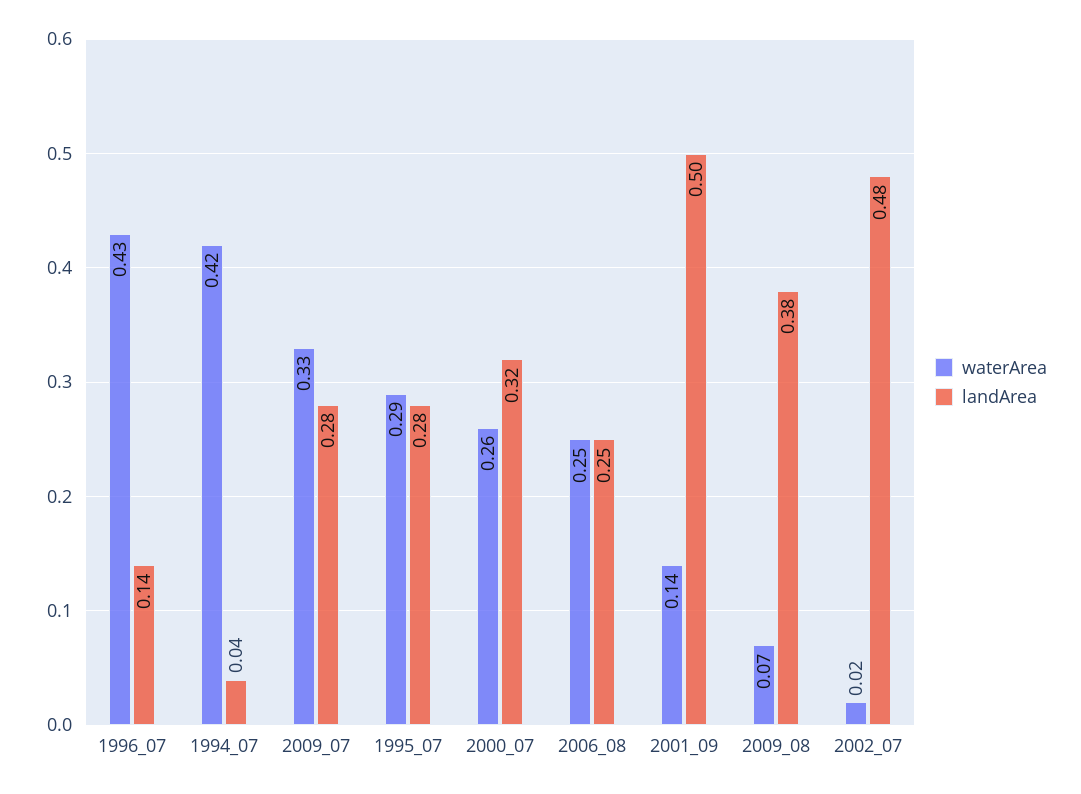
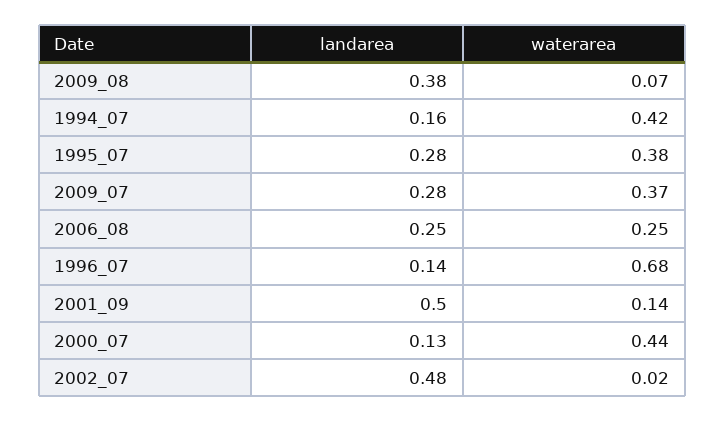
  {
    "waterArea": {
-     "1996_07": 0.43,
+     "1996_07": 0.68,
      "1994_07": 0.42,
-     "2009_07": 0.33,
+     "2009_07": 0.37,
-     "1995_07": 0.29,
+     "1995_07": 0.38,
-     "2000_07": 0.26,
+     "2000_07": 0.44,
      "2006_08": 0.25,
      "2001_09": 0.14,
      "2009_08": 0.07,
      "2002_07": 0.02
    },
    "landArea": {
      "1996_07": 0.14,
-     "1994_07": 0.04,
+     "1994_07": 0.16,
      "2009_07": 0.28,
      "1995_07": 0.28,
-     "2000_07": 0.32,
+     "2000_07": 0.13,
      "2006_08": 0.25,
      "2001_09": 0.5,
      "2009_08": 0.38,
      "2002_07": 0.48
    }
  }

